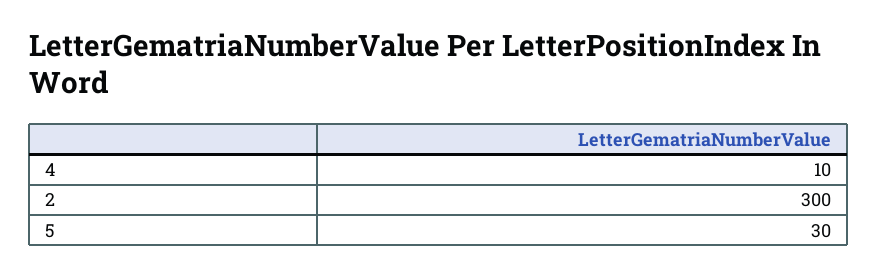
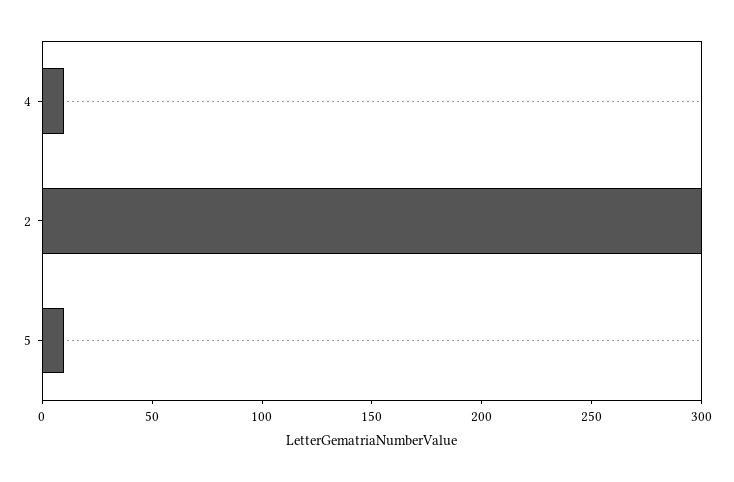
  {
    "4": 10,
    "2": 300,
-   "5": 30
+   "5": 10
  }

